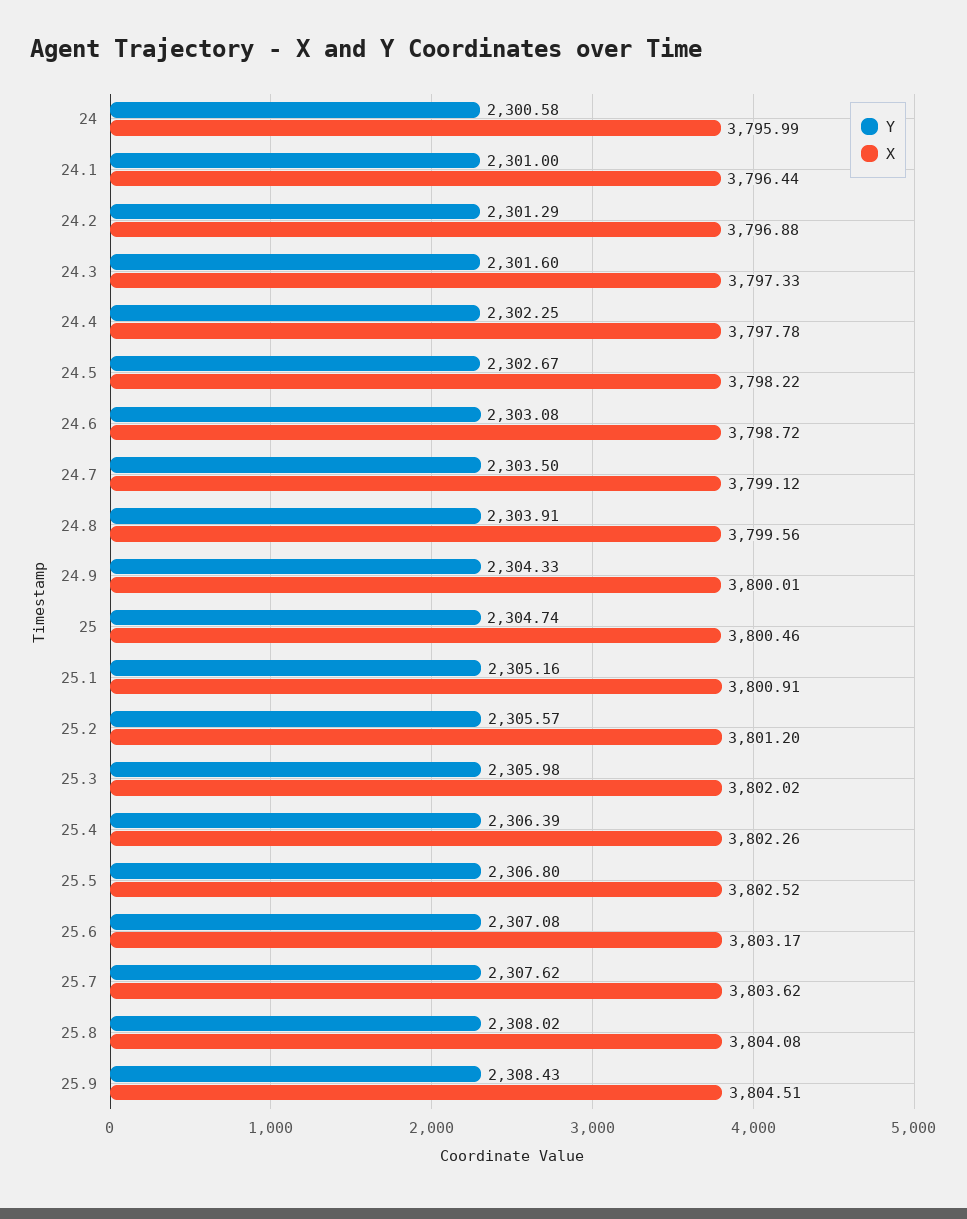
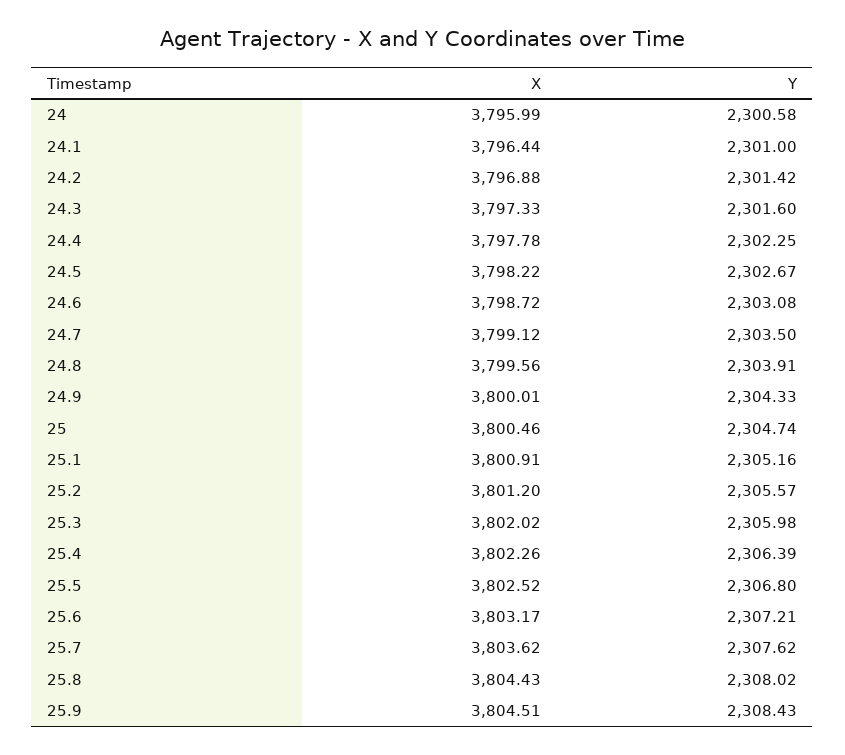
  {
    "Y": {
      "24": 2300.58,
      "24.1": 2301,
-     "24.2": 2301.29,
+     "24.2": 2301.42,
      "24.3": 2301.6,
      "24.4": 2302.25,
      "24.5": 2302.67,
      "24.6": 2303.08,
      "24.7": 2303.5,
      "24.8": 2303.91,
      "24.9": 2304.33,
      "25": 2304.74,
      "25.1": 2305.16,
      "25.2": 2305.57,
      "25.3": 2305.98,
      "25.4": 2306.39,
      "25.5": 2306.8,
-     "25.6": 2307.08,
+     "25.6": 2307.21,
      "25.7": 2307.62,
      "25.8": 2308.02,
      "25.9": 2308.43
    },
    "X": {
      "24": 3795.99,
      "24.1": 3796.44,
      "24.2": 3796.88,
      "24.3": 3797.33,
      "24.4": 3797.78,
      "24.5": 3798.22,
      "24.6": 3798.72,
      "24.7": 3799.12,
      "24.8": 3799.56,
      "24.9": 3800.01,
      "25": 3800.46,
      "25.1": 3800.91,
      "25.2": 3801.2,
      "25.3": 3802.02,
      "25.4": 3802.26,
      "25.5": 3802.52,
      "25.6": 3803.17,
      "25.7": 3803.62,
-     "25.8": 3804.08,
+     "25.8": 3804.43,
      "25.9": 3804.51
    }
  }

